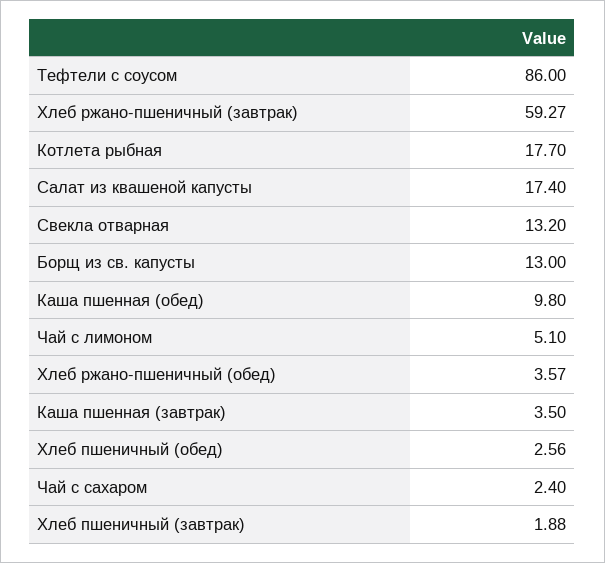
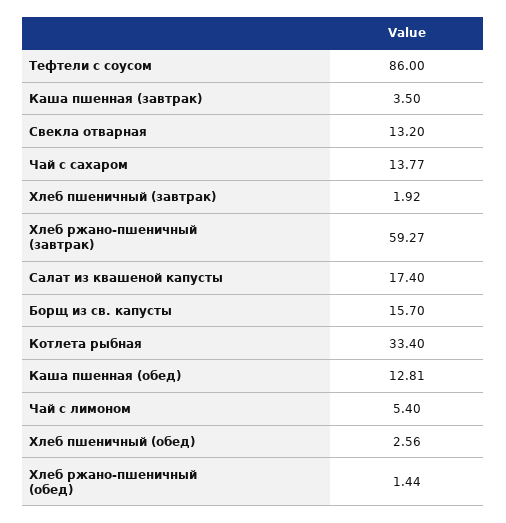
  {
    "Тефтели с соусом": 86,
    "Хлеб ржано-пшеничный (завтрак)": 59.27,
-   "Котлета рыбная": 17.7,
+   "Котлета рыбная": 33.4,
    "Салат из квашеной капусты": 17.4,
    "Свекла отварная": 13.2,
-   "Борщ из св. капусты": 13,
+   "Борщ из св. капусты": 15.7,
-   "Каша пшенная (обед)": 9.8,
+   "Каша пшенная (обед)": 12.81,
-   "Чай с лимоном": 5.1,
+   "Чай с лимоном": 5.4,
-   "Хлеб ржано-пшеничный (обед)": 3.57,
+   "Хлеб ржано-пшеничный (обед)": 1.44,
    "Каша пшенная (завтрак)": 3.5,
    "Хлеб пшеничный (обед)": 2.56,
-   "Чай с сахаром": 2.4,
+   "Чай с сахаром": 13.77,
-   "Хлеб пшеничный (завтрак)": 1.88
+   "Хлеб пшеничный (завтрак)": 1.92
  }

